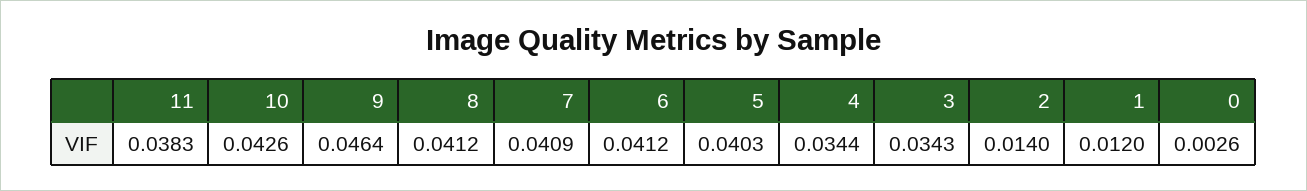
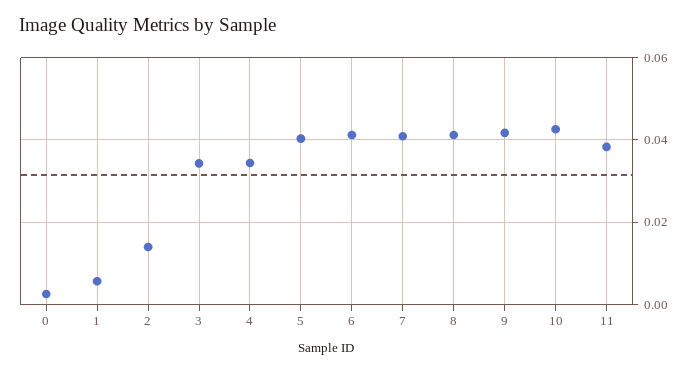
  {
    "11": 0.0383,
    "10": 0.0426,
-   "9": 0.0464,
+   "9": 0.042,
    "8": 0.0412,
    "7": 0.0409,
    "6": 0.0412,
    "5": 0.0403,
    "4": 0.0344,
    "3": 0.0343,
    "2": 0.014,
-   "1": 0.012,
+   "1": 0.006,
    "0": 0.0026
  }

